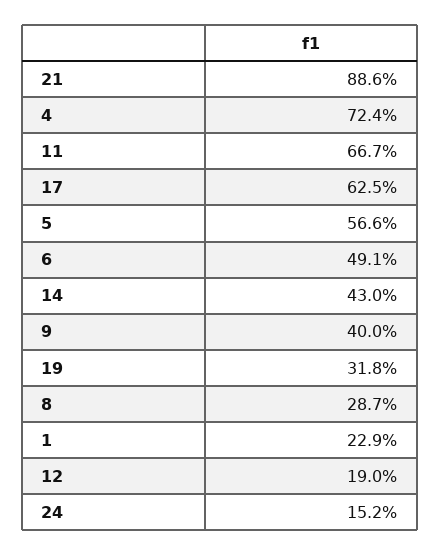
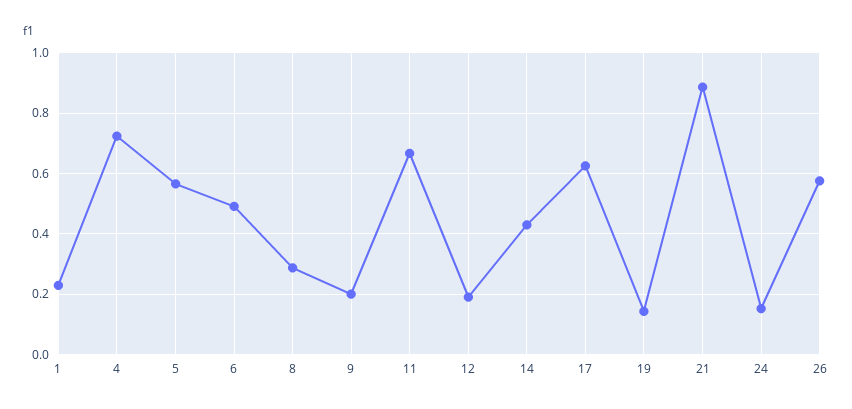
  {
    "21": 0.886,
    "4": 0.724,
    "11": 0.667,
    "17": 0.625,
    "5": 0.566,
    "6": 0.491,
    "14": 0.43,
-   "9": 0.4,
+   "9": 0.2,
-   "19": 0.318,
+   "19": 0.14,
    "8": 0.287,
    "1": 0.229,
    "12": 0.19,
-   "24": 0.152
+   "24": 0.152,
+   "26": 0.58
  }

